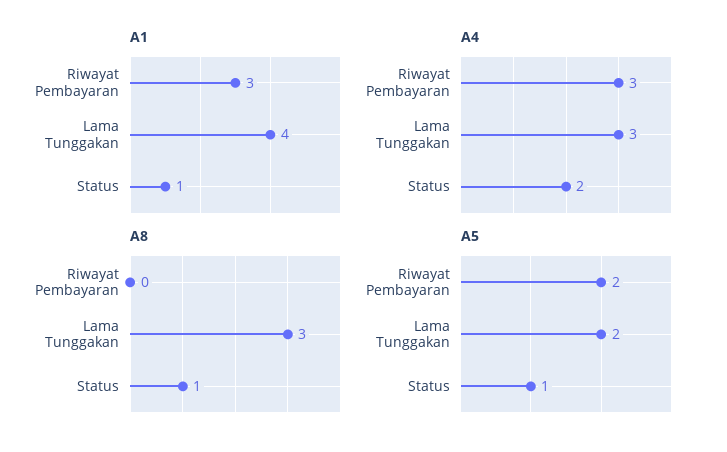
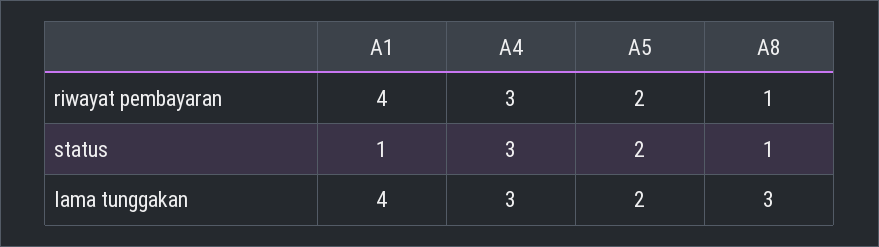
  {
    "A1": {
-     "Riwayat Pembayaran": 3,
+     "Riwayat Pembayaran": 4,
      "Lama Tunggakan": 4,
      "Status": 1
    },
    "A4": {
      "Riwayat Pembayaran": 3,
      "Lama Tunggakan": 3,
-     "Status": 2
+     "Status": 3
    },
    "A8": {
-     "Riwayat Pembayaran": 0,
+     "Riwayat Pembayaran": 1,
      "Lama Tunggakan": 3,
      "Status": 1
    },
    "A5": {
      "Riwayat Pembayaran": 2,
      "Lama Tunggakan": 2,
-     "Status": 1
+     "Status": 2
    }
  }

